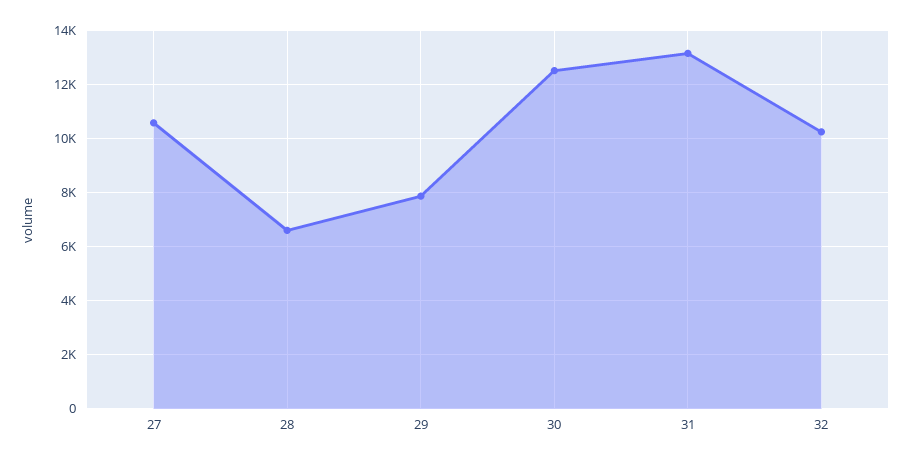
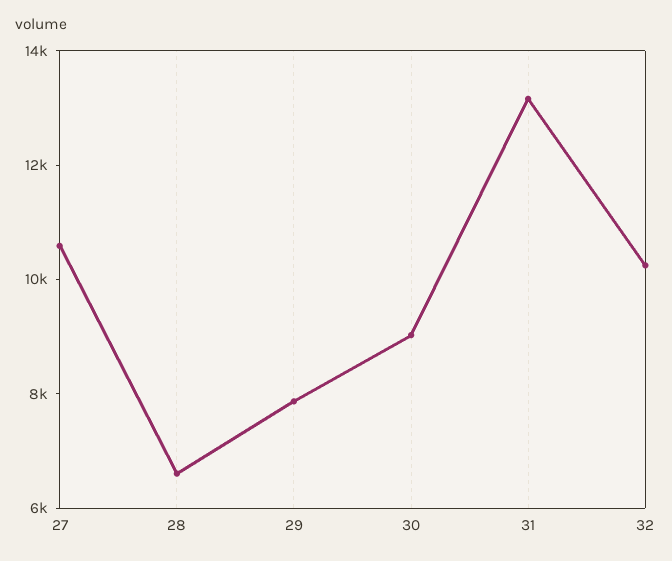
  {
    "27": 10500,
    "28": 6500,
    "29": 7750,
-   "30": 12500,
+   "30": 9000,
    "31": 13250,
    "32": 10250
  }

